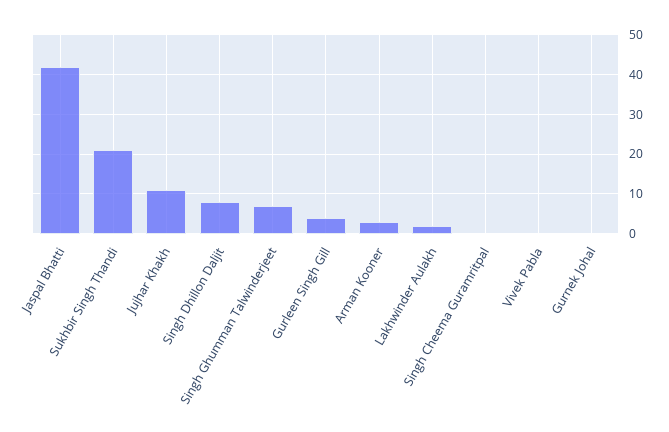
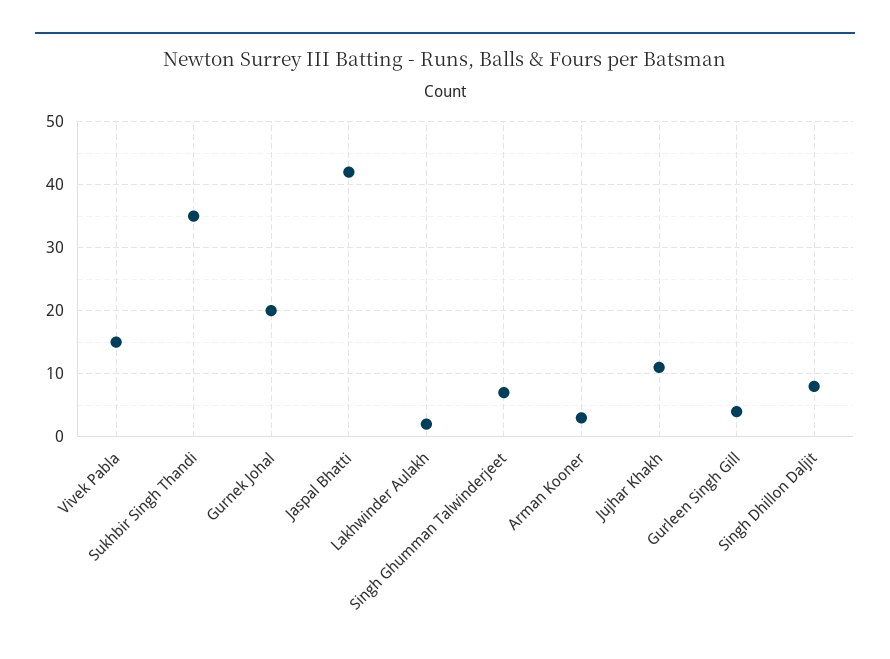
  {
    "Jaspal Bhatti": 42,
-   "Sukhbir Singh Thandi": 20,
+   "Sukhbir Singh Thandi": 35,
    "Jujhar Khakh": 11,
    "Singh Dhillon Daljit": 8,
    "Singh Ghumman Talwinderjeet": 7,
    "Gurleen Singh Gill": 4,
    "Arman Kooner": 3,
    "Lakhwinder Aulakh": 2,
-   "Singh Cheema Guramritpal": 0,
-   "Vivek Pabla": 0,
+   "Vivek Pabla": 15,
-   "Gurnek Johal": 0
+   "Gurnek Johal": 20
  }

